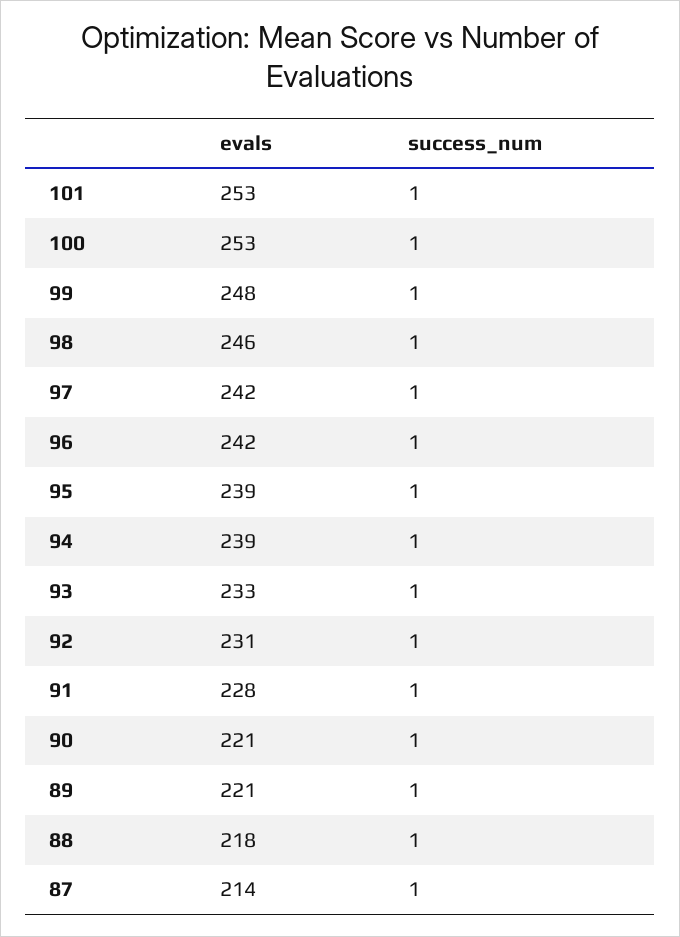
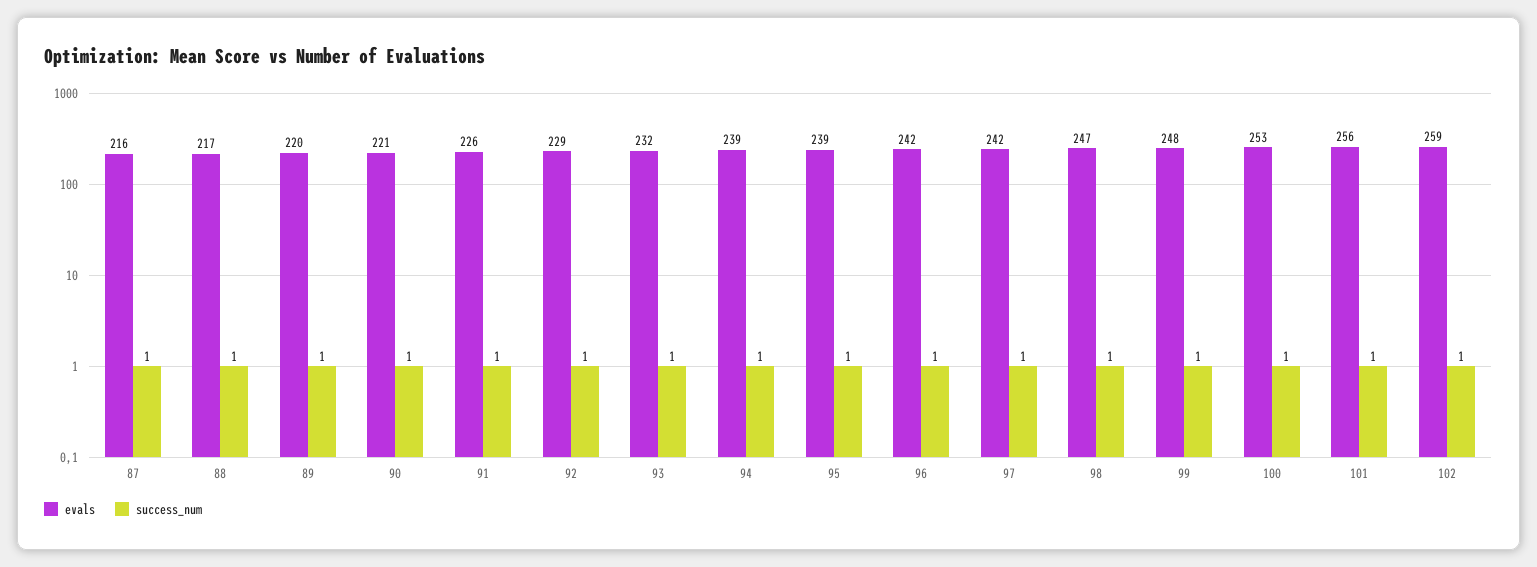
  {
    "evals": {
-     "101": 253,
+     "101": 256,
      "100": 253,
      "99": 248,
-     "98": 246,
+     "98": 247,
      "97": 242,
      "96": 242,
      "95": 239,
      "94": 239,
-     "93": 233,
+     "93": 232,
-     "92": 231,
+     "92": 229,
-     "91": 228,
+     "91": 226,
      "90": 221,
-     "89": 221,
+     "89": 220,
-     "88": 218,
+     "88": 217,
-     "87": 214
+     "87": 216,
+     "102": 259
    },
    "success_num": {
      "101": 1,
      "100": 1,
      "99": 1,
      "98": 1,
      "97": 1,
      "96": 1,
      "95": 1,
      "94": 1,
      "93": 1,
      "92": 1,
      "91": 1,
      "90": 1,
      "89": 1,
      "88": 1,
-     "87": 1
+     "87": 1,
+     "102": 1
    }
  }

